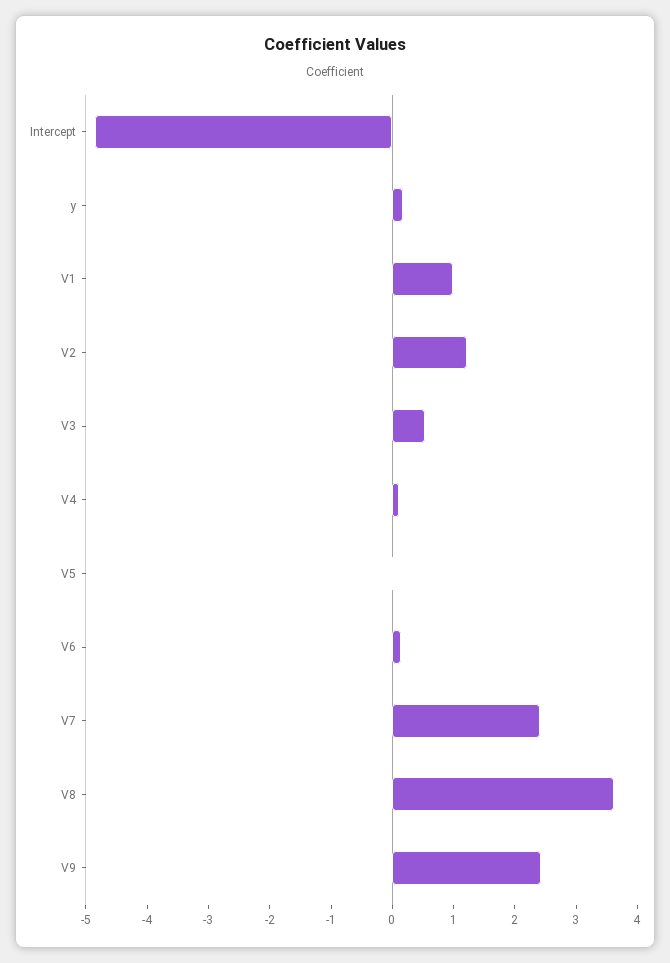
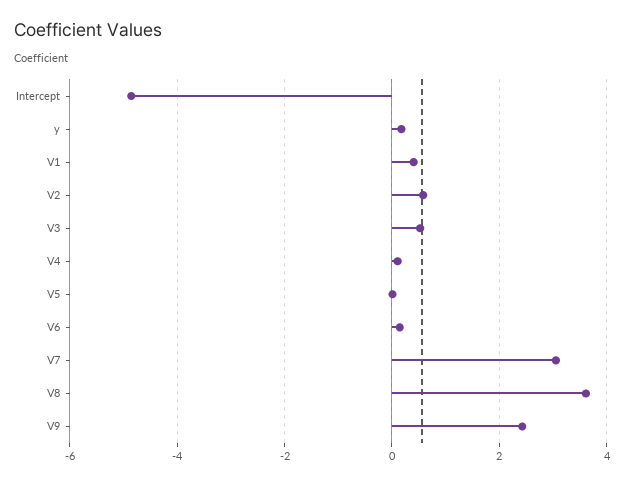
  {
    "Intercept": -4.8,
    "y": 0.2,
-   "V1": 1,
+   "V1": 0.4,
-   "V2": 1.2,
+   "V2": 0.6,
    "V3": 0.6,
    "V4": 0.2,
    "V5": 0,
    "V6": 0.2,
-   "V7": 2.4,
+   "V7": 3,
    "V8": 3.6,
    "V9": 2.4
  }

